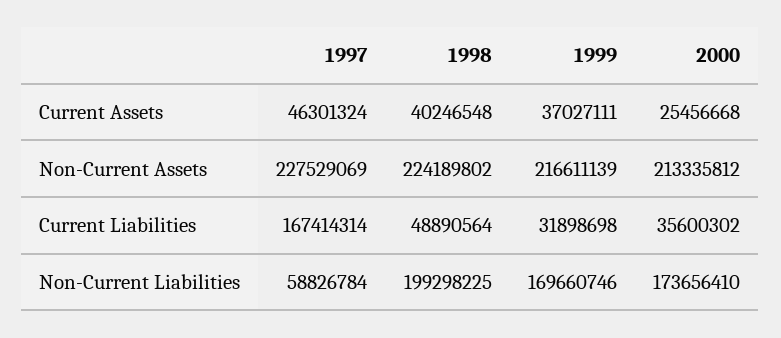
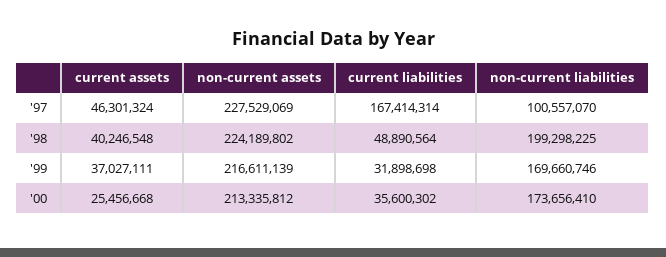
  {
    "1997": {
      "Current Assets": 46301324,
      "Non-Current Assets": 227529069,
      "Current Liabilities": 167414314,
-     "Non-Current Liabilities": 58826784
+     "Non-Current Liabilities": 100557070
    },
    "1998": {
      "Current Assets": 40246548,
      "Non-Current Assets": 224189802,
      "Current Liabilities": 48890564,
      "Non-Current Liabilities": 199298225
    },
    "1999": {
      "Current Assets": 37027111,
      "Non-Current Assets": 216611139,
      "Current Liabilities": 31898698,
      "Non-Current Liabilities": 169660746
    },
    "2000": {
      "Current Assets": 25456668,
      "Non-Current Assets": 213335812,
      "Current Liabilities": 35600302,
      "Non-Current Liabilities": 173656410
    }
  }

